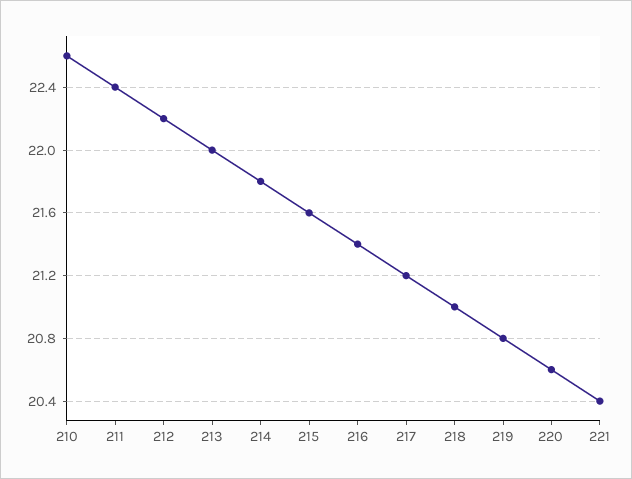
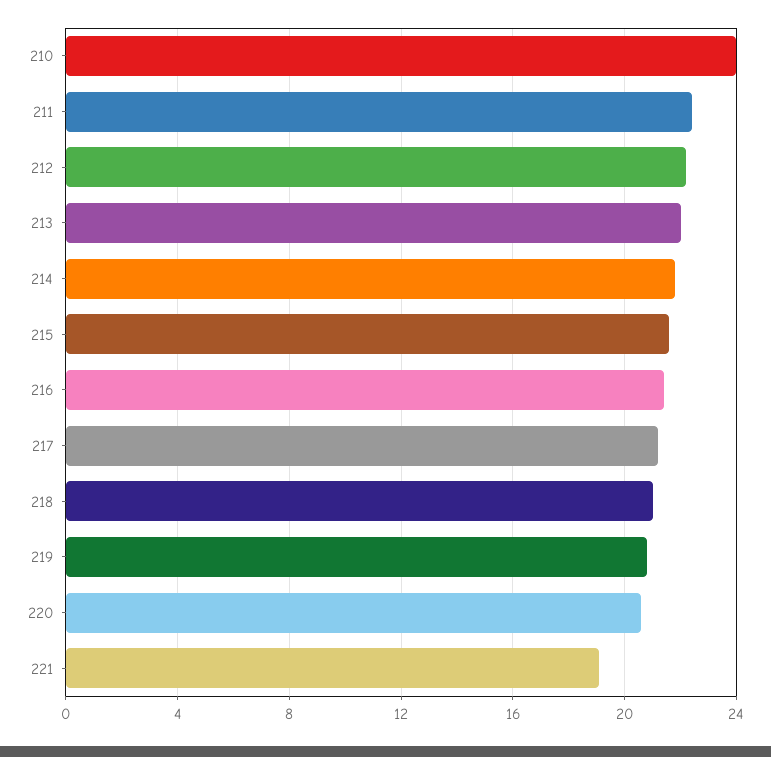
  {
-   "210": 22.6,
+   "210": 24,
    "211": 22.4,
    "212": 22.2,
    "213": 22,
    "214": 21.8,
    "215": 21.6,
    "216": 21.4,
    "217": 21.2,
    "218": 21,
    "219": 20.8,
    "220": 20.6,
-   "221": 20.4
+   "221": 19
  }

